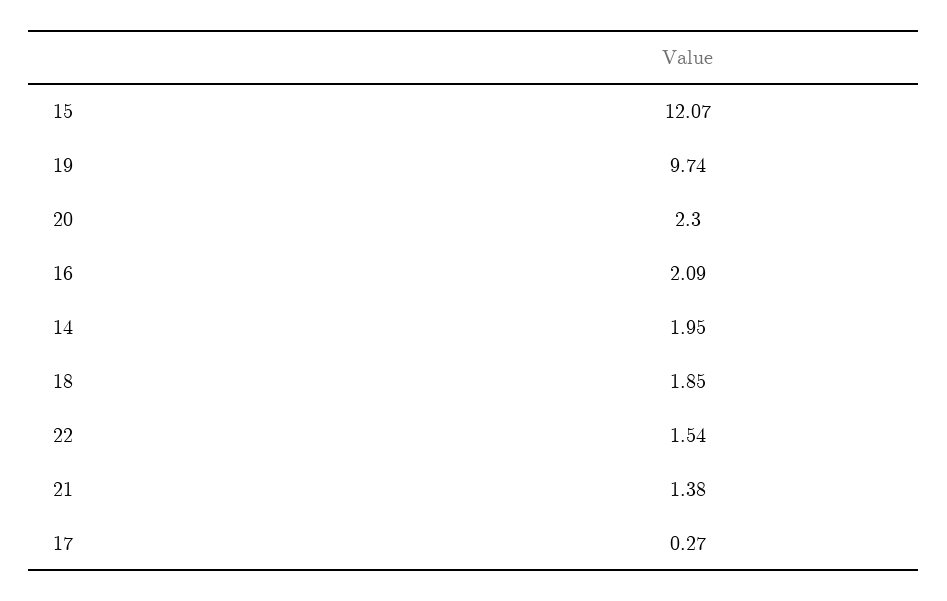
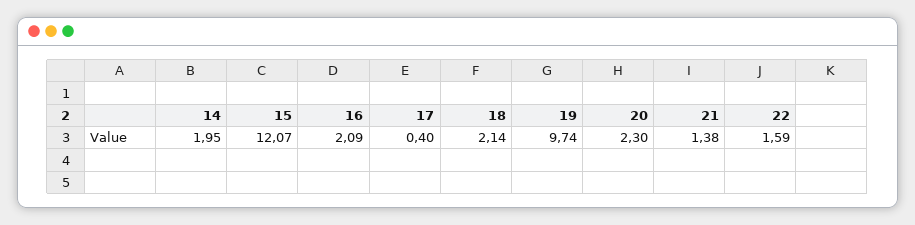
  {
    "15": 12.07,
    "19": 9.74,
    "20": 2.3,
    "16": 2.09,
    "14": 1.95,
-   "18": 1.85,
+   "18": 2.14,
-   "22": 1.54,
+   "22": 1.59,
    "21": 1.38,
-   "17": 0.27
+   "17": 0.4
  }

